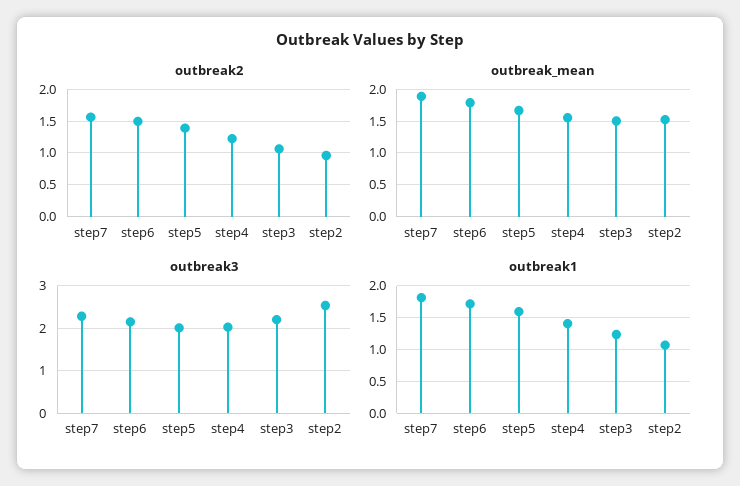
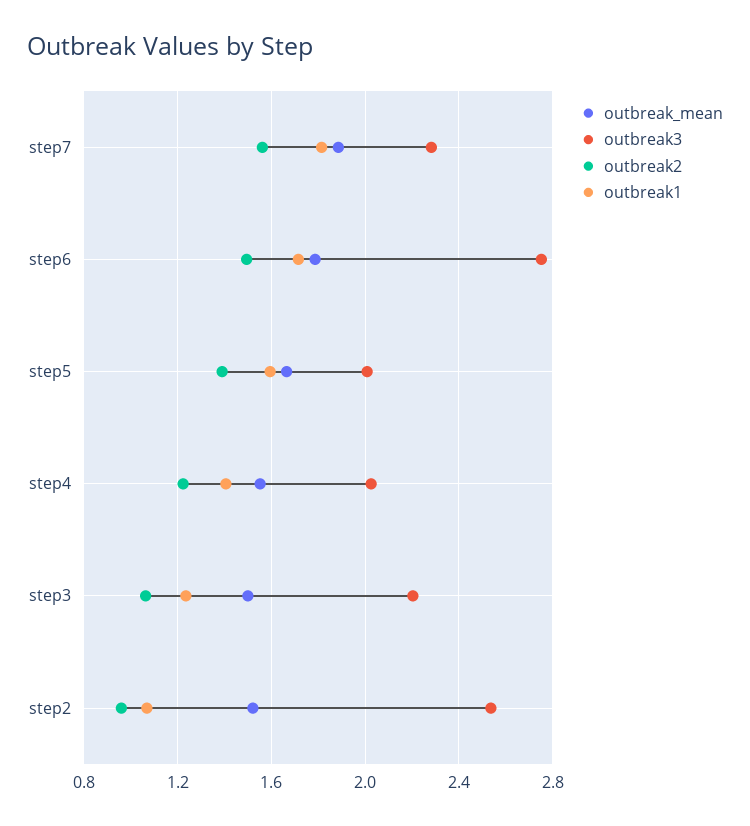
  {
    "outbreak2": {
      "step7": 1.55,
      "step6": 1.5,
      "step5": 1.4,
      "step4": 1.2,
      "step3": 1.05,
      "step2": 0.95
    },
    "outbreak_mean": {
      "step7": 1.9,
      "step6": 1.8,
      "step5": 1.65,
      "step4": 1.55,
      "step3": 1.5,
      "step2": 1.5
    },
    "outbreak3": {
      "step7": 2.3,
-     "step6": 2.2,
+     "step6": 2.75,
      "step5": 2,
      "step4": 2.05,
      "step3": 2.2,
      "step2": 2.55
    },
    "outbreak1": {
      "step7": 1.8,
      "step6": 1.7,
      "step5": 1.6,
      "step4": 1.4,
      "step3": 1.25,
      "step2": 1.05
    }
  }

